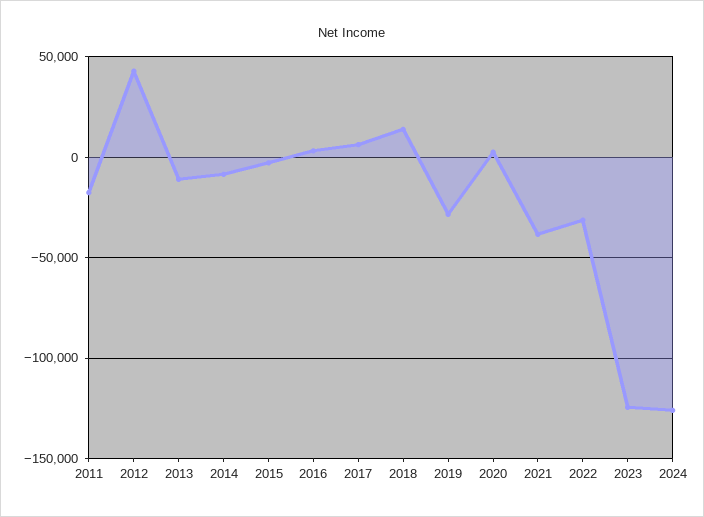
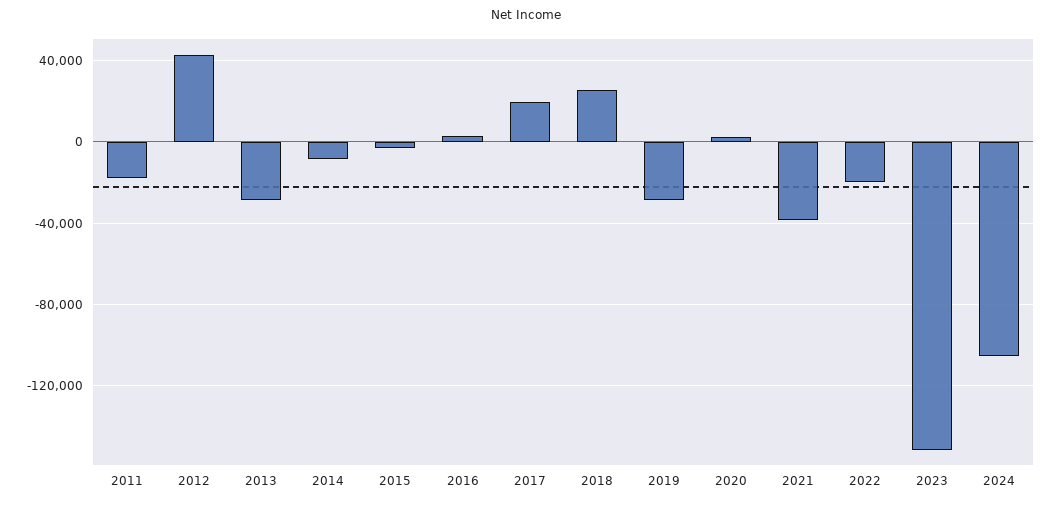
  {
    "2011": -20000,
    "2012": 45000,
-   "2013": -10000,
+   "2013": -30000,
    "2014": -10000,
    "2015": -5000,
    "2016": 5000,
-   "2017": 5000,
+   "2017": 20000,
-   "2018": 15000,
+   "2018": 25000,
    "2019": -30000,
    "2020": 5000,
    "2021": -40000,
-   "2022": -30000,
+   "2022": -20000,
-   "2023": -125000,
+   "2023": -150000,
-   "2024": -125000
+   "2024": -105000
  }

